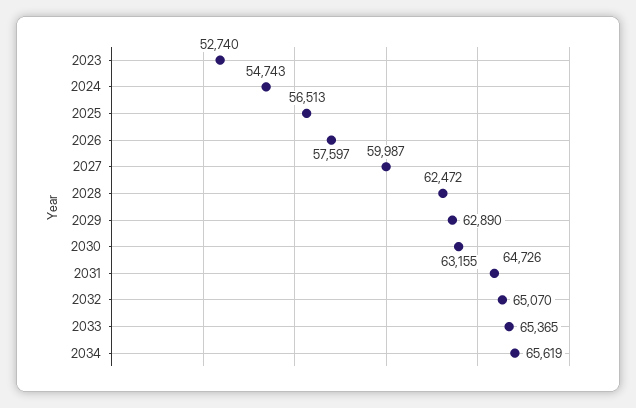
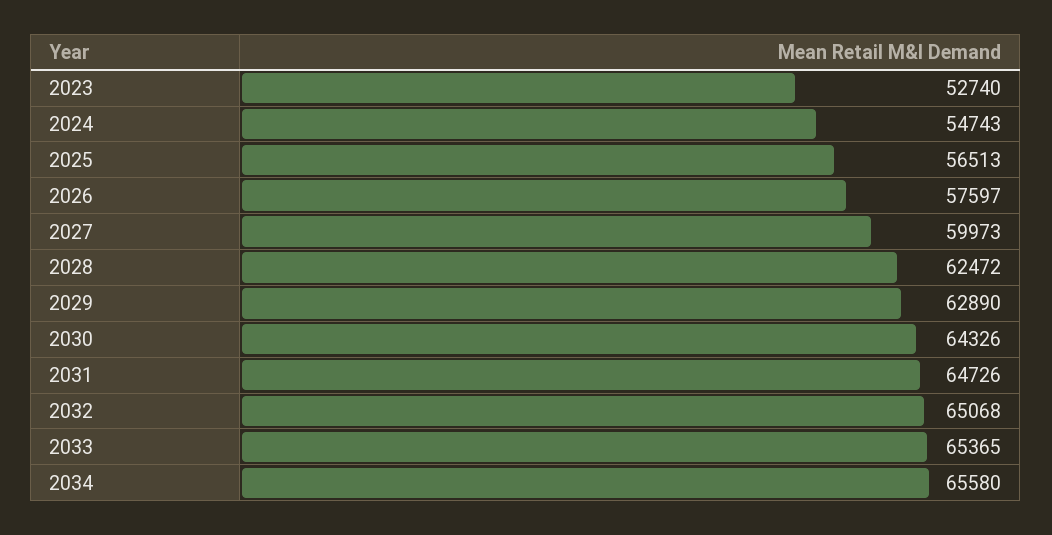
  {
    "2023": 52740,
    "2024": 54743,
    "2025": 56513,
    "2026": 57597,
-   "2027": 59987,
+   "2027": 59973,
    "2028": 62472,
    "2029": 62890,
-   "2030": 63155,
+   "2030": 64326,
    "2031": 64726,
-   "2032": 65070,
+   "2032": 65068,
    "2033": 65365,
-   "2034": 65619
+   "2034": 65580
  }

